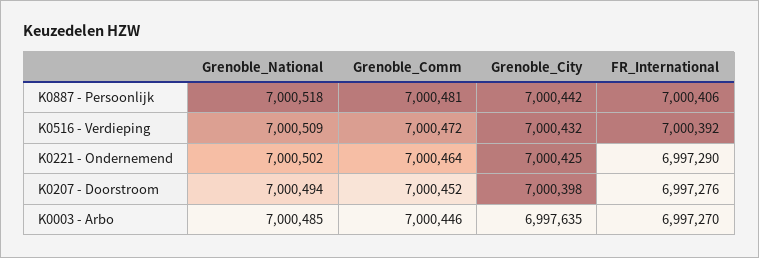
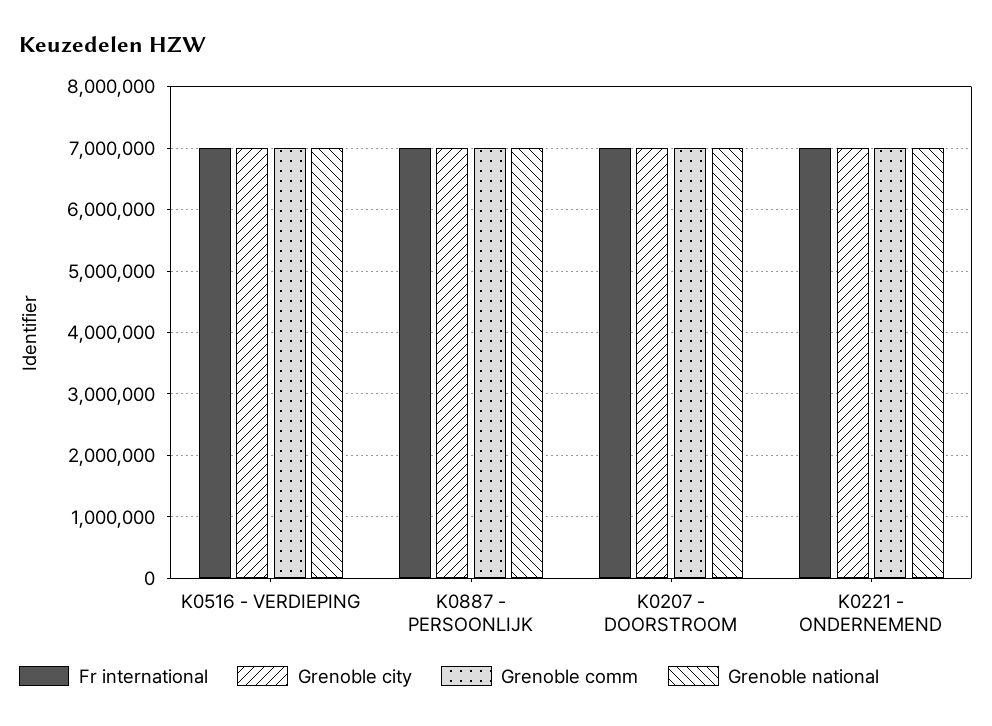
  {
    "Grenoble_National": {
      "K0887 - Persoonlijk": 7000518,
      "K0516 - Verdieping": 7000509,
      "K0221 - Ondernemend": 7000502,
-     "K0207 - Doorstroom": 7000494,
+     "K0207 - Doorstroom": 7000494
-     "K0003 - Arbo": 7000485
    },
    "Grenoble_Comm": {
      "K0887 - Persoonlijk": 7000481,
      "K0516 - Verdieping": 7000472,
      "K0221 - Ondernemend": 7000464,
-     "K0207 - Doorstroom": 7000452,
+     "K0207 - Doorstroom": 7000452
-     "K0003 - Arbo": 7000446
    },
    "Grenoble_City": {
      "K0887 - Persoonlijk": 7000442,
      "K0516 - Verdieping": 7000432,
      "K0221 - Ondernemend": 7000425,
-     "K0207 - Doorstroom": 7000398,
+     "K0207 - Doorstroom": 7000398
-     "K0003 - Arbo": 6997635
    },
    "FR_International": {
      "K0887 - Persoonlijk": 7000406,
      "K0516 - Verdieping": 7000392,
      "K0221 - Ondernemend": 6997290,
-     "K0207 - Doorstroom": 6997276,
+     "K0207 - Doorstroom": 6997276
-     "K0003 - Arbo": 6997270
    }
  }

